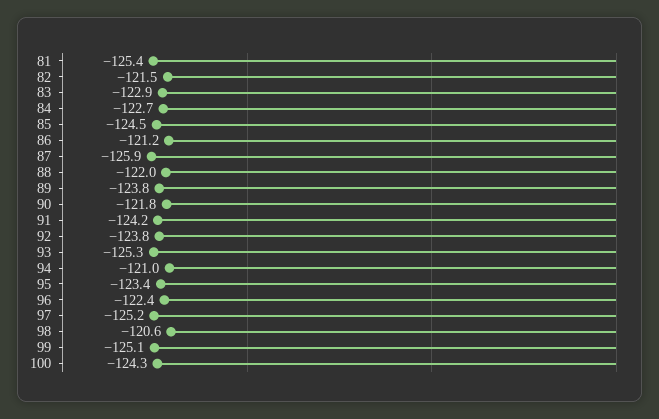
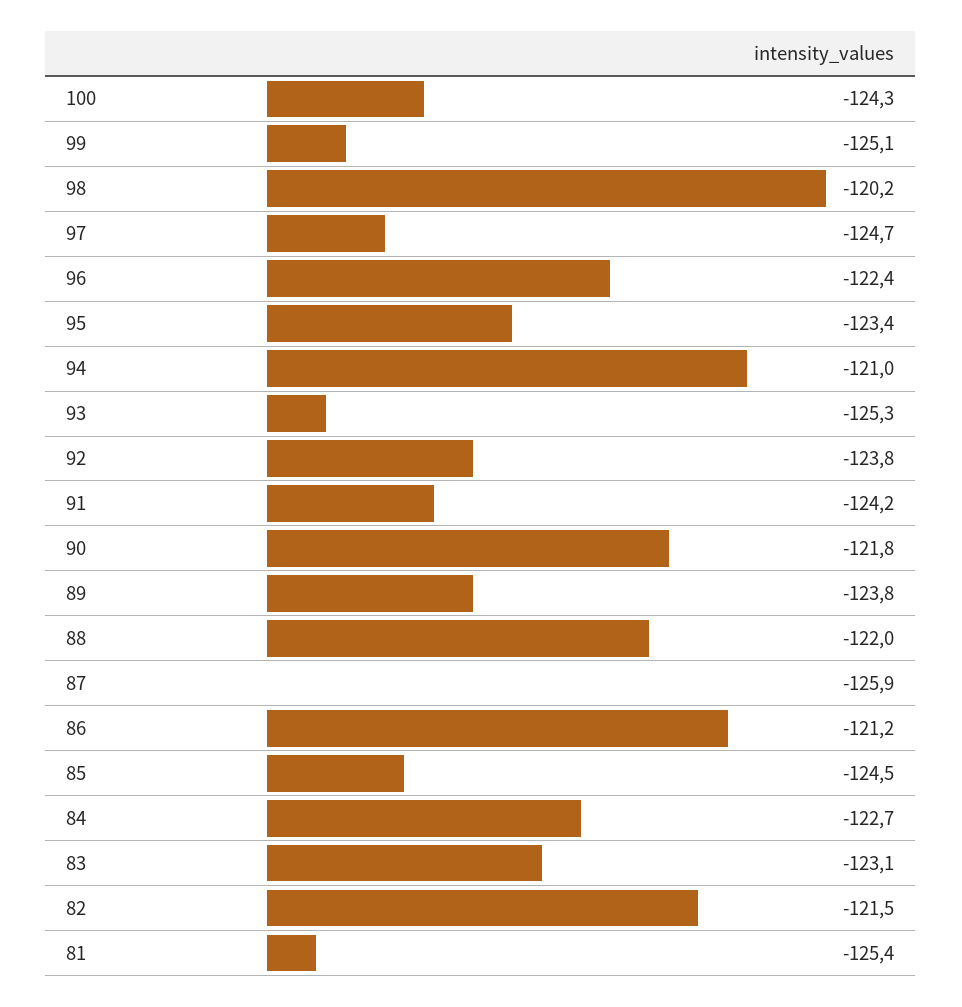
  {
    "81": -125.4,
    "82": -121.5,
-   "83": -122.9,
+   "83": -123.1,
    "84": -122.7,
    "85": -124.5,
    "86": -121.2,
    "87": -125.9,
    "88": -122,
    "89": -123.8,
    "90": -121.8,
    "91": -124.2,
    "92": -123.8,
    "93": -125.3,
    "94": -121,
    "95": -123.4,
    "96": -122.4,
-   "97": -125.2,
+   "97": -124.7,
-   "98": -120.6,
+   "98": -120.2,
    "99": -125.1,
    "100": -124.3
  }

